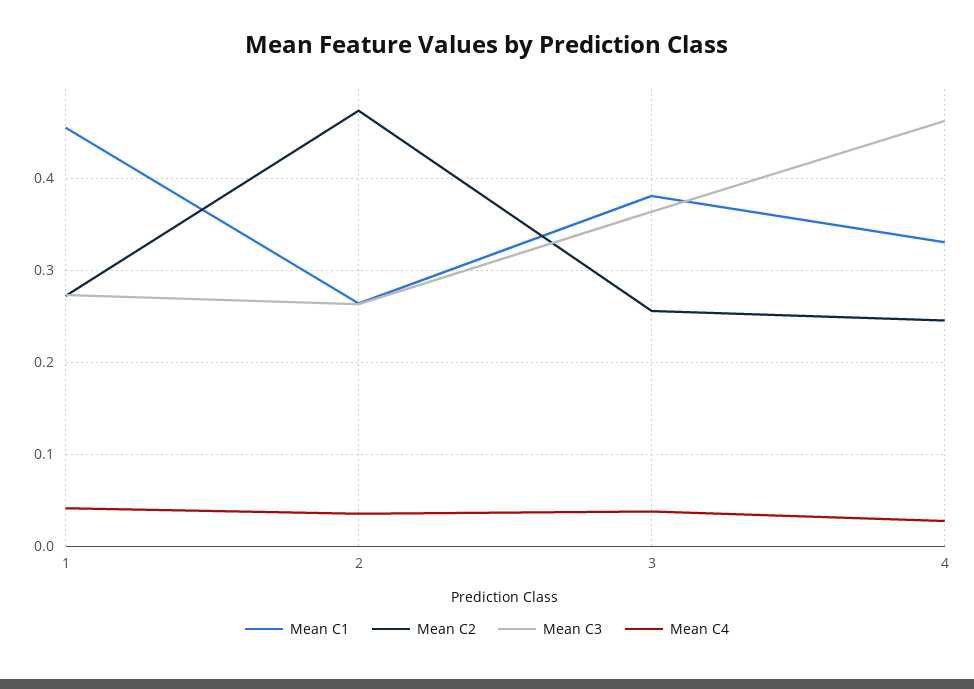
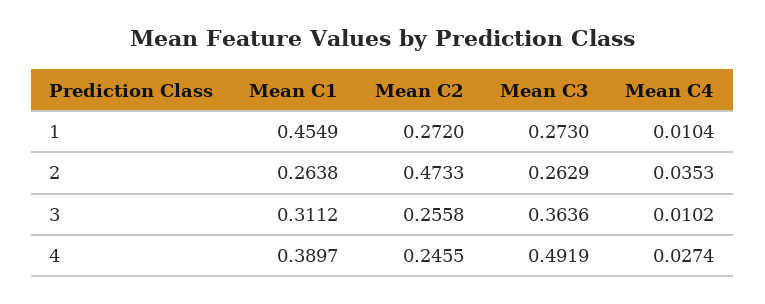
  {
    "Mean C1": {
      "1": 0.4549,
      "2": 0.2638,
-     "3": 0.38,
+     "3": 0.3112,
-     "4": 0.33
+     "4": 0.3897
    },
    "Mean C2": {
      "1": 0.272,
      "2": 0.4733,
      "3": 0.2558,
      "4": 0.2455
    },
    "Mean C3": {
      "1": 0.273,
      "2": 0.2629,
      "3": 0.3636,
-     "4": 0.46
+     "4": 0.4919
    },
    "Mean C4": {
-     "1": 0.04,
+     "1": 0.0104,
      "2": 0.0353,
-     "3": 0.04,
+     "3": 0.0102,
      "4": 0.0274
    }
  }

